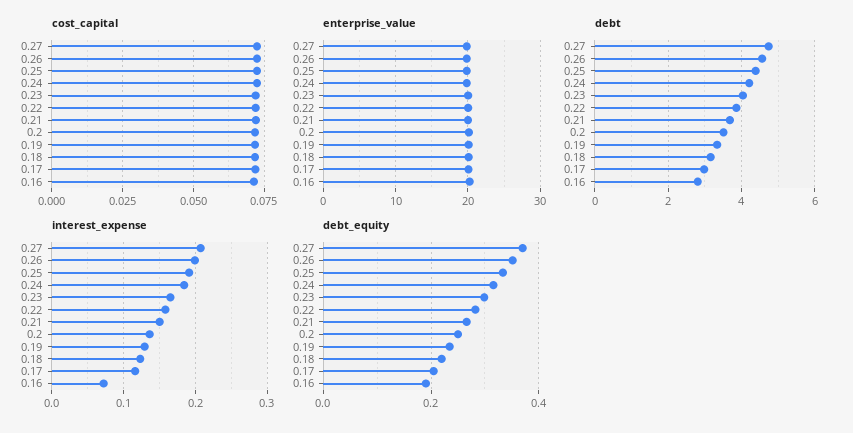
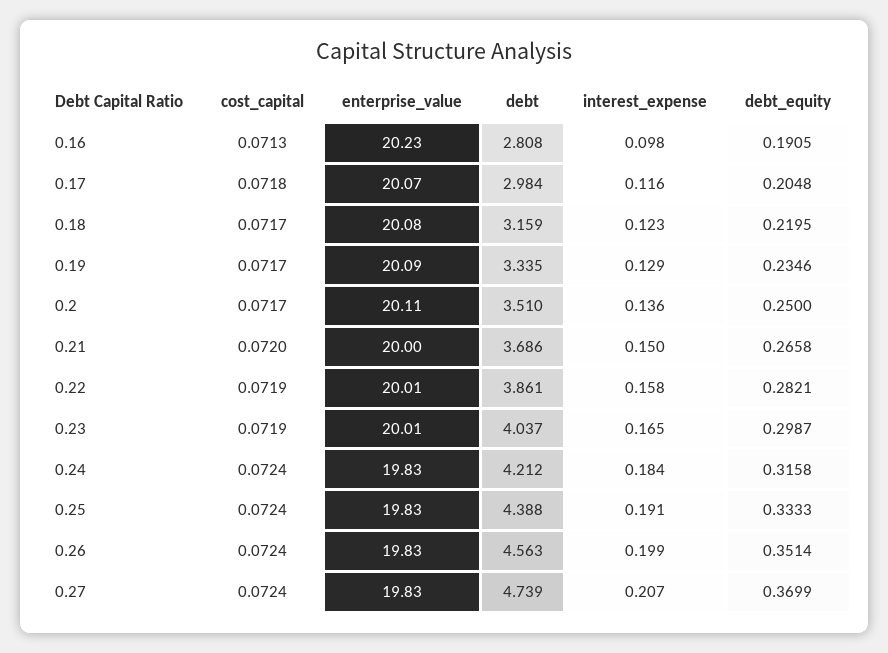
  {
    "cost_capital": {
      "0.27": 0.0724,
      "0.26": 0.0724,
      "0.25": 0.0724,
      "0.24": 0.0724,
      "0.23": 0.0719,
      "0.22": 0.0719,
      "0.21": 0.072,
      "0.2": 0.0717,
      "0.19": 0.0717,
      "0.18": 0.0717,
      "0.17": 0.0718,
      "0.16": 0.0713
    },
    "enterprise_value": {
      "0.27": 19.83,
      "0.26": 19.83,
      "0.25": 19.83,
      "0.24": 19.83,
      "0.23": 20.01,
      "0.22": 20.01,
      "0.21": 20,
      "0.2": 20.11,
      "0.19": 20.09,
      "0.18": 20.08,
      "0.17": 20.07,
      "0.16": 20.23
    },
    "debt": {
      "0.27": 4.739,
      "0.26": 4.563,
      "0.25": 4.388,
      "0.24": 4.212,
      "0.23": 4.037,
      "0.22": 3.861,
      "0.21": 3.686,
      "0.2": 3.51,
      "0.19": 3.335,
      "0.18": 3.159,
      "0.17": 2.984,
      "0.16": 2.808
    },
    "interest_expense": {
      "0.27": 0.207,
      "0.26": 0.199,
      "0.25": 0.191,
      "0.24": 0.184,
      "0.23": 0.165,
      "0.22": 0.158,
      "0.21": 0.15,
      "0.2": 0.136,
      "0.19": 0.129,
      "0.18": 0.123,
      "0.17": 0.116,
-     "0.16": 0.07
+     "0.16": 0.098
    },
    "debt_equity": {
      "0.27": 0.3699,
      "0.26": 0.3514,
      "0.25": 0.3333,
      "0.24": 0.3158,
      "0.23": 0.2987,
      "0.22": 0.2821,
      "0.21": 0.2658,
      "0.2": 0.25,
      "0.19": 0.2346,
      "0.18": 0.2195,
      "0.17": 0.2048,
      "0.16": 0.1905
    }
  }

